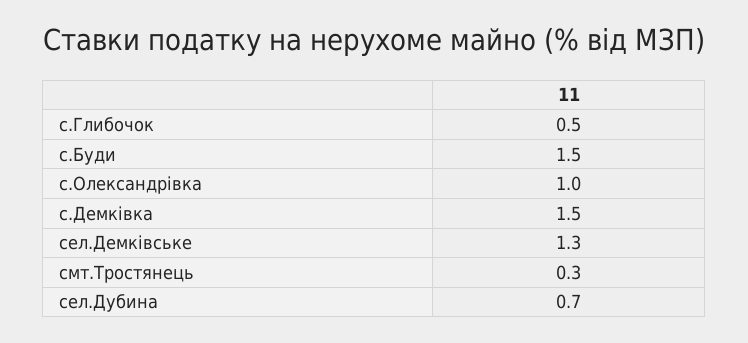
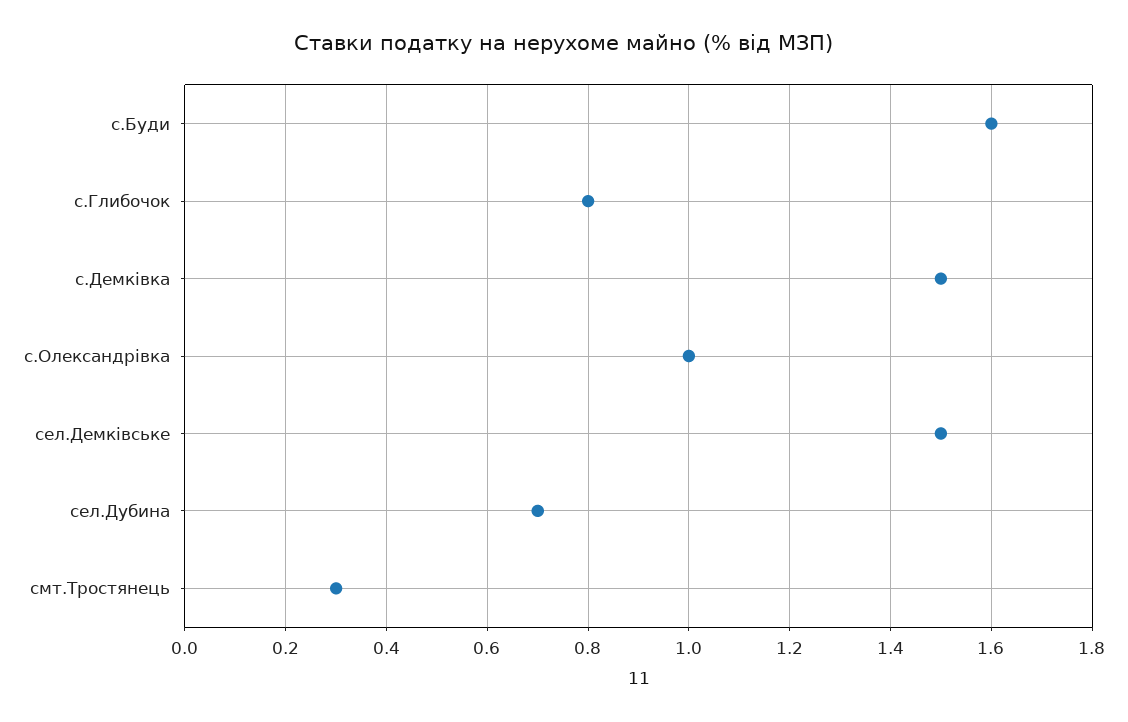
  {
-   "с.Глибочок": 0.5,
+   "с.Глибочок": 0.8,
-   "с.Буди": 1.5,
+   "с.Буди": 1.6,
    "с.Олександрівка": 1,
    "с.Демківка": 1.5,
-   "сел.Демківське": 1.3,
+   "сел.Демківське": 1.5,
    "смт.Тростянець": 0.3,
    "сел.Дубина": 0.7
  }

